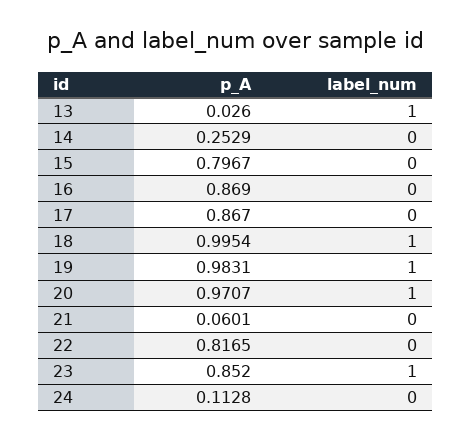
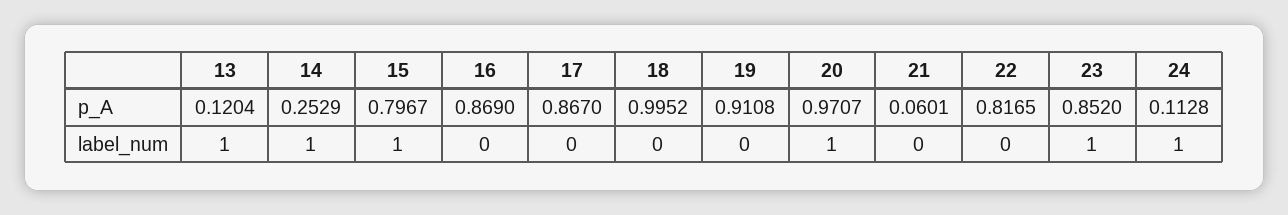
  {
    "p_A": {
-     "13": 0.026,
+     "13": 0.1204,
      "14": 0.2529,
      "15": 0.7967,
      "16": 0.869,
      "17": 0.867,
-     "18": 0.9954,
+     "18": 0.9952,
-     "19": 0.9831,
+     "19": 0.9108,
      "20": 0.9707,
      "21": 0.0601,
      "22": 0.8165,
      "23": 0.852,
      "24": 0.1128
    },
    "label_num": {
      "13": 1,
-     "14": 0,
+     "14": 1,
-     "15": 0,
+     "15": 1,
      "16": 0,
      "17": 0,
-     "18": 1,
+     "18": 0,
-     "19": 1,
+     "19": 0,
      "20": 1,
      "21": 0,
      "22": 0,
      "23": 1,
-     "24": 0
+     "24": 1
    }
  }

